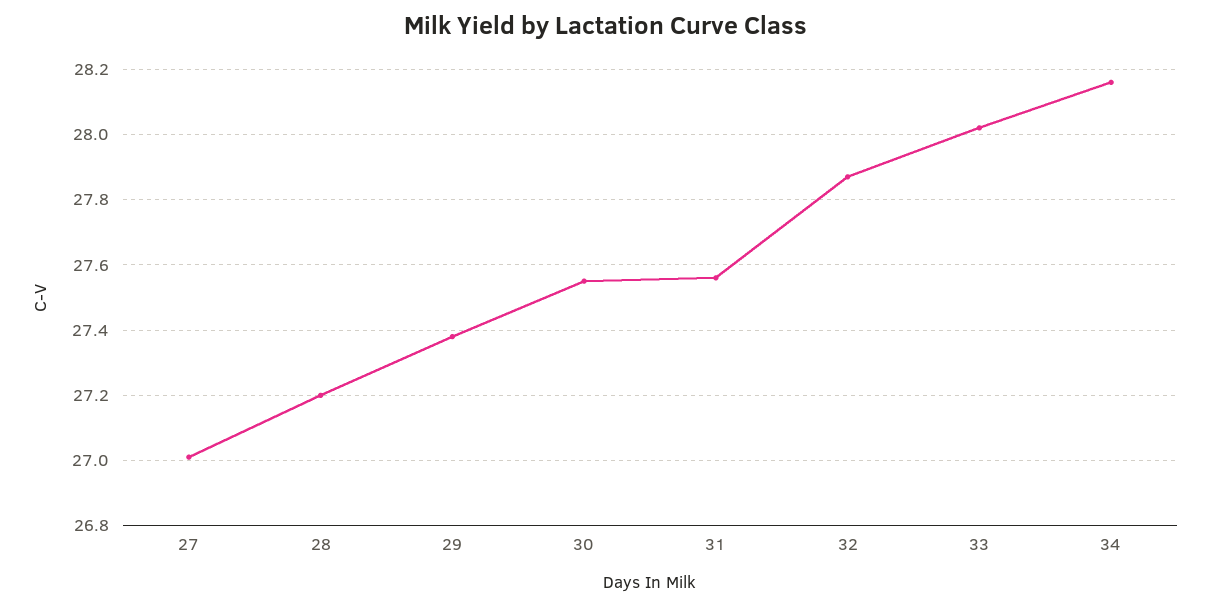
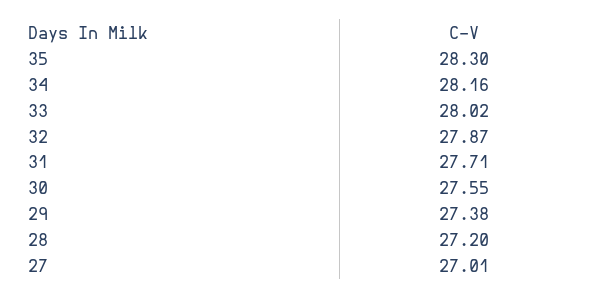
  {
    "27": 27.01,
    "28": 27.2,
    "29": 27.38,
    "30": 27.55,
-   "31": 27.55,
+   "31": 27.71,
    "32": 27.87,
    "33": 28.02,
-   "34": 28.16
+   "34": 28.16,
+   "35": 28.3
  }

